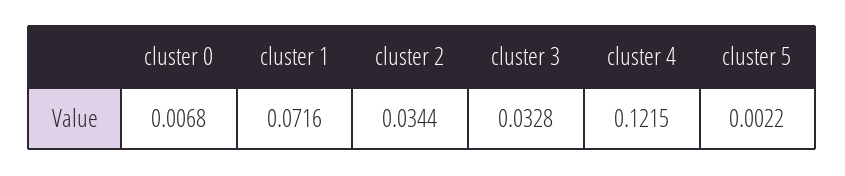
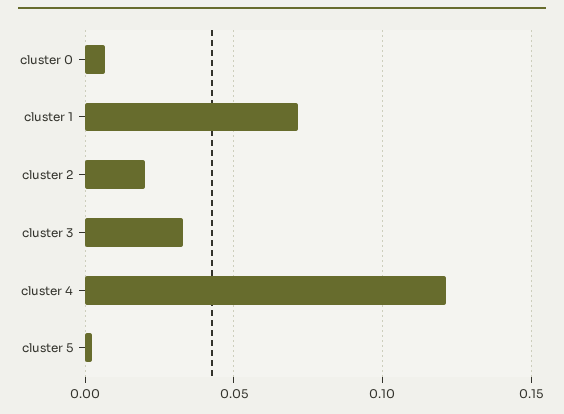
  {
    "cluster 0": 0.0068,
    "cluster 1": 0.0716,
-   "cluster 2": 0.0344,
+   "cluster 2": 0.02,
    "cluster 3": 0.0328,
    "cluster 4": 0.1215,
    "cluster 5": 0.0022
  }

